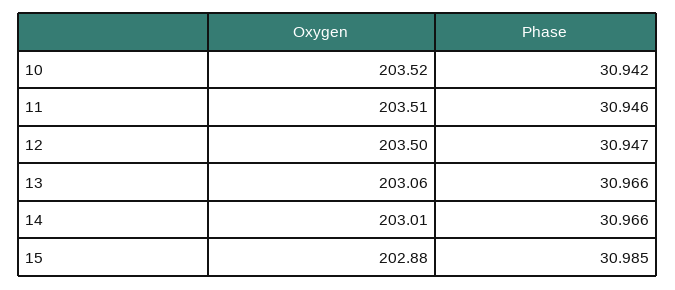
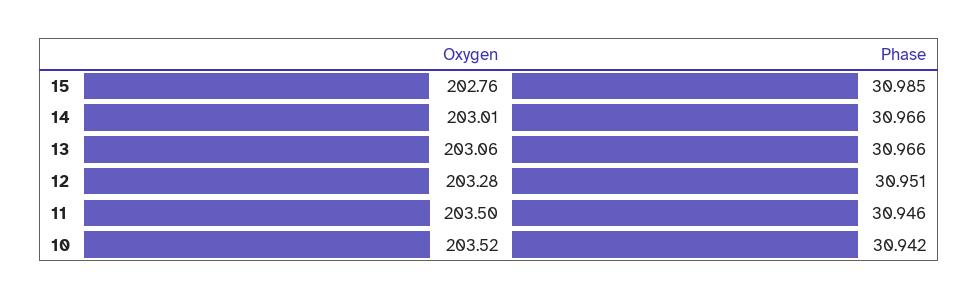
  {
    "Oxygen": {
      "10": 203.52,
-     "11": 203.51,
+     "11": 203.5,
-     "12": 203.5,
+     "12": 203.28,
      "13": 203.06,
      "14": 203.01,
-     "15": 202.88
+     "15": 202.76
    },
    "Phase": {
      "10": 30.942,
      "11": 30.946,
-     "12": 30.947,
+     "12": 30.951,
      "13": 30.966,
      "14": 30.966,
      "15": 30.985
    }
  }

